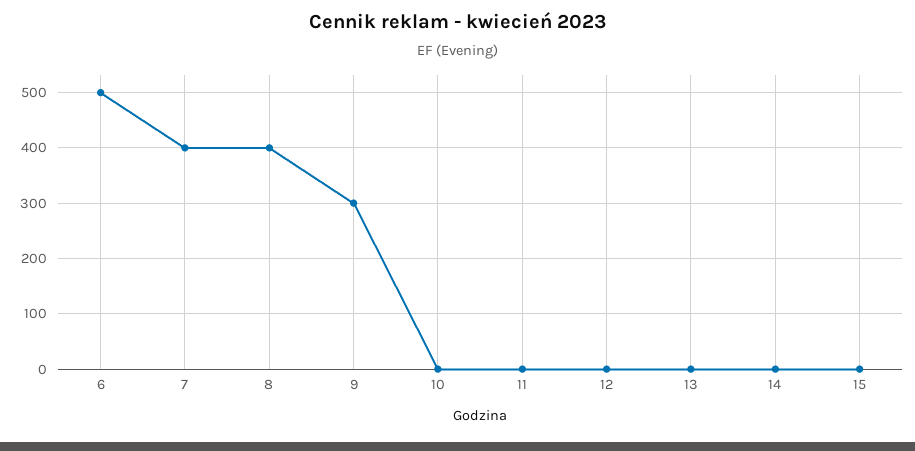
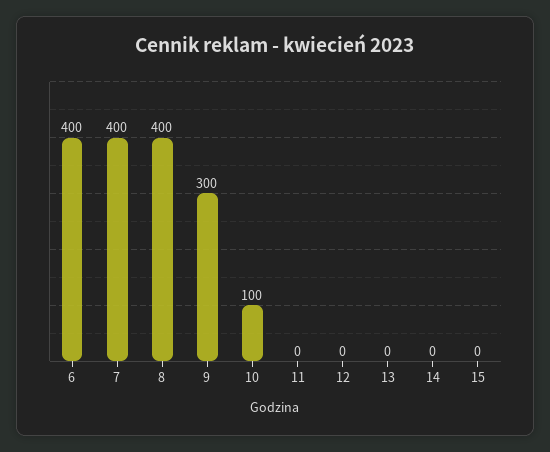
  {
-   "6": 500,
+   "6": 400,
    "7": 400,
    "8": 400,
    "9": 300,
-   "10": 0,
+   "10": 100,
    "11": 0,
    "12": 0,
    "13": 0,
    "14": 0,
    "15": 0
  }

